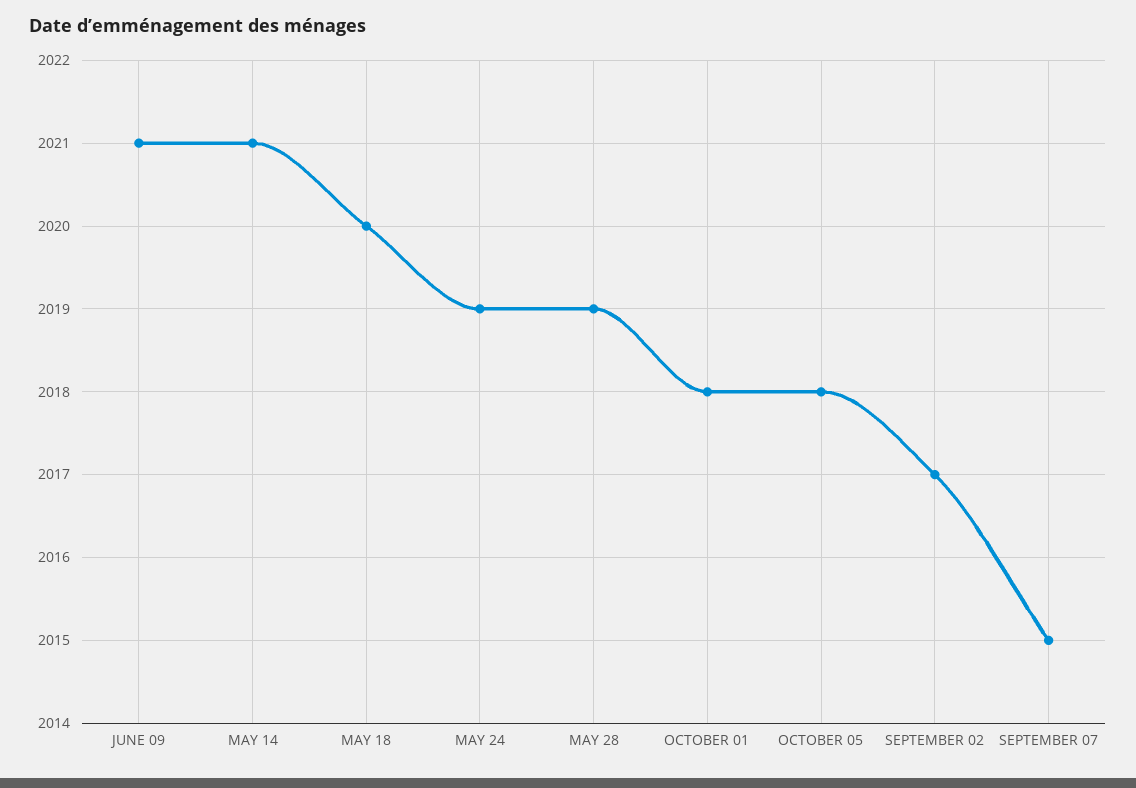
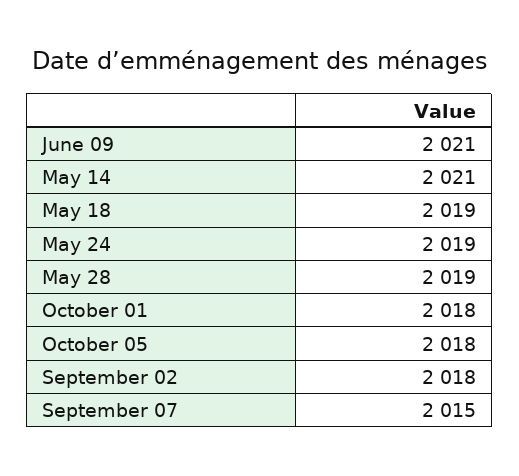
  {
    "JUNE 09": 2021,
    "MAY 14": 2021,
-   "MAY 18": 2020,
+   "MAY 18": 2019,
    "MAY 24": 2019,
    "MAY 28": 2019,
    "OCTOBER 01": 2018,
    "OCTOBER 05": 2018,
-   "SEPTEMBER 02": 2017,
+   "SEPTEMBER 02": 2018,
    "SEPTEMBER 07": 2015
  }

